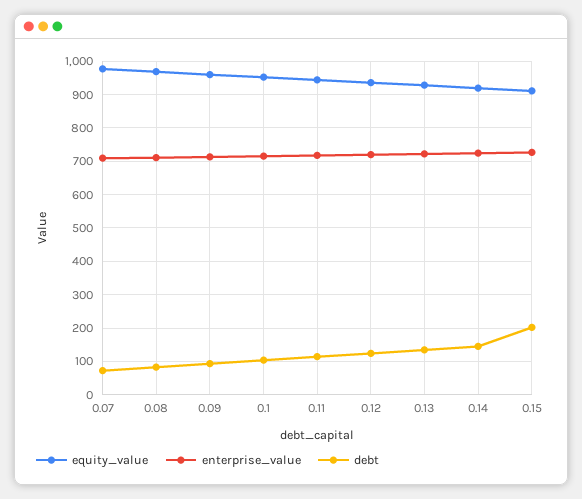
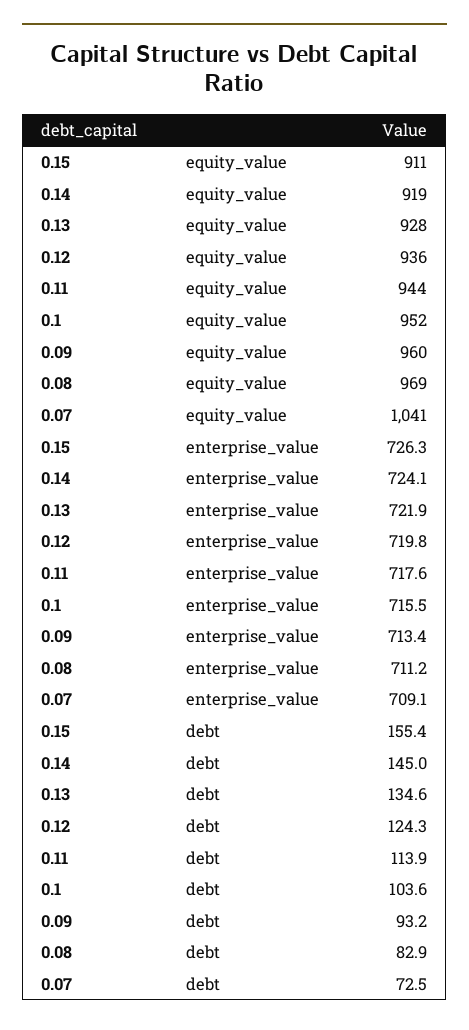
  {
    "equity_value": {
-     "0.07": 980,
+     "0.07": 1041,
      "0.08": 969,
      "0.09": 960,
      "0.1": 952,
      "0.11": 944,
      "0.12": 936,
      "0.13": 928,
      "0.14": 919,
      "0.15": 911
    },
    "enterprise_value": {
      "0.07": 709.1,
      "0.08": 711.2,
      "0.09": 713.4,
      "0.1": 715.5,
      "0.11": 717.6,
      "0.12": 719.8,
      "0.13": 721.9,
      "0.14": 724.1,
      "0.15": 726.3
    },
    "debt": {
      "0.07": 72.5,
      "0.08": 82.9,
      "0.09": 93.2,
      "0.1": 103.6,
      "0.11": 113.9,
      "0.12": 124.3,
      "0.13": 134.6,
      "0.14": 145,
-     "0.15": 200
+     "0.15": 155.4
    }
  }

